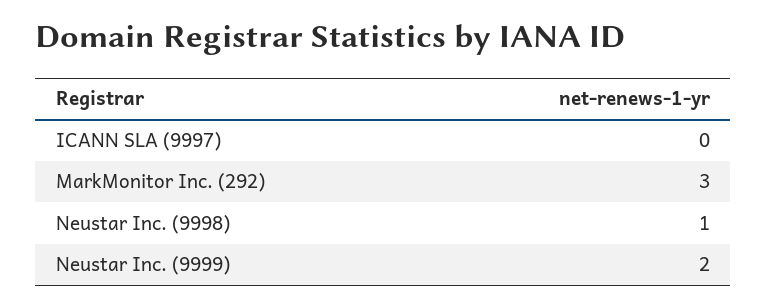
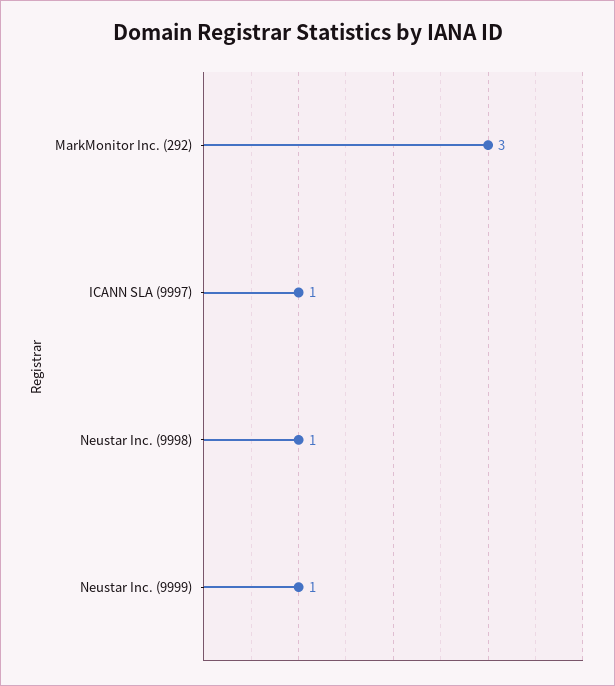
  {
-   "ICANN SLA (9997)": 0,
+   "ICANN SLA (9997)": 1,
    "MarkMonitor Inc. (292)": 3,
    "Neustar Inc. (9998)": 1,
-   "Neustar Inc. (9999)": 2
+   "Neustar Inc. (9999)": 1
  }

